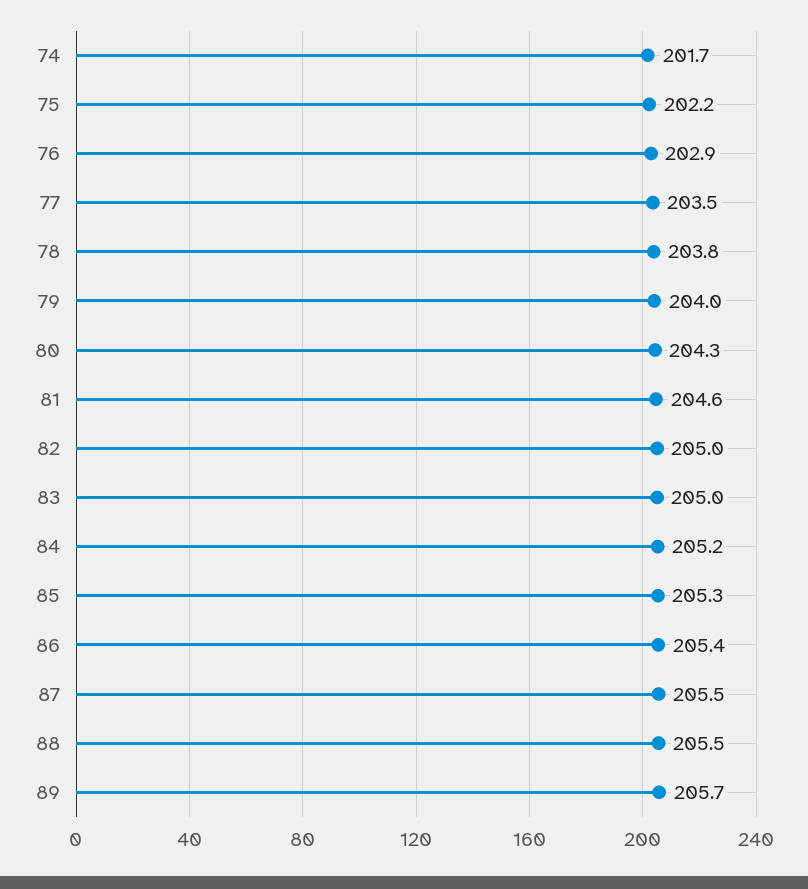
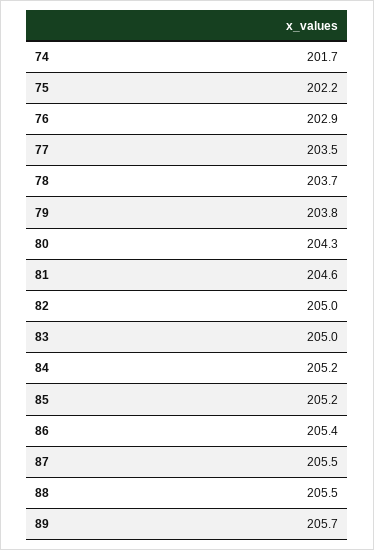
  {
    "74": 201.7,
    "75": 202.2,
    "76": 202.9,
    "77": 203.5,
-   "78": 203.8,
+   "78": 203.7,
-   "79": 204,
+   "79": 203.8,
    "80": 204.3,
    "81": 204.6,
    "82": 205,
    "83": 205,
    "84": 205.2,
-   "85": 205.3,
+   "85": 205.2,
    "86": 205.4,
    "87": 205.5,
    "88": 205.5,
    "89": 205.7
  }

